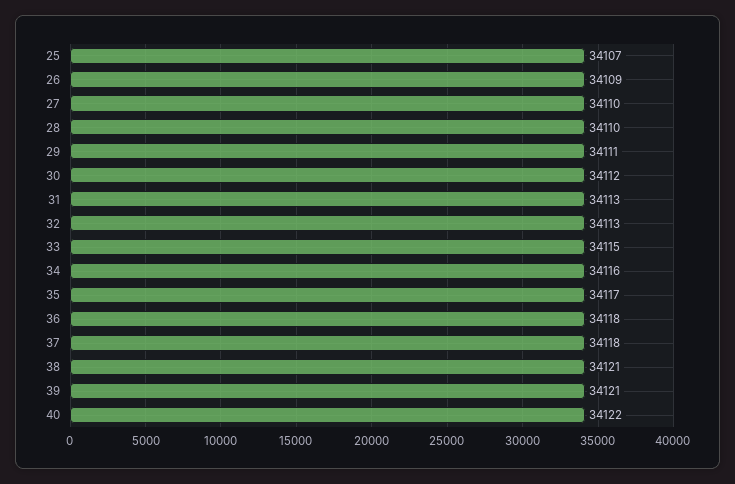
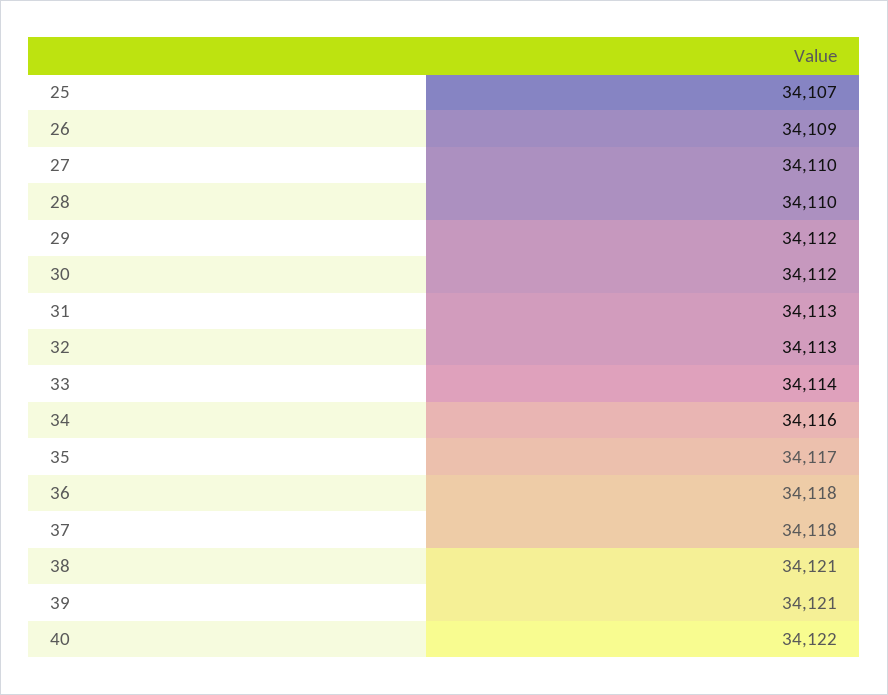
  {
    "25": 34107,
    "26": 34109,
    "27": 34110,
    "28": 34110,
-   "29": 34111,
+   "29": 34112,
    "30": 34112,
    "31": 34113,
    "32": 34113,
-   "33": 34115,
+   "33": 34114,
    "34": 34116,
    "35": 34117,
    "36": 34118,
    "37": 34118,
    "38": 34121,
    "39": 34121,
    "40": 34122
  }

